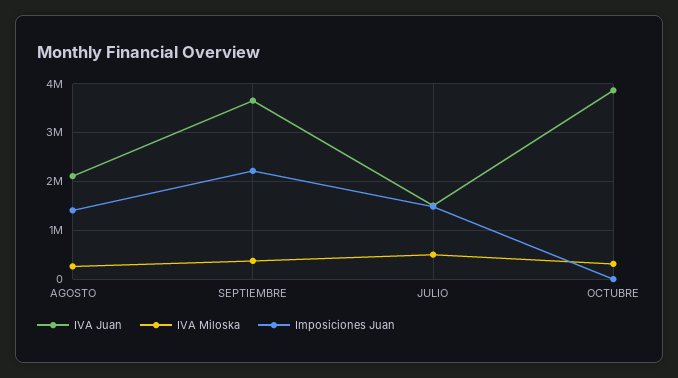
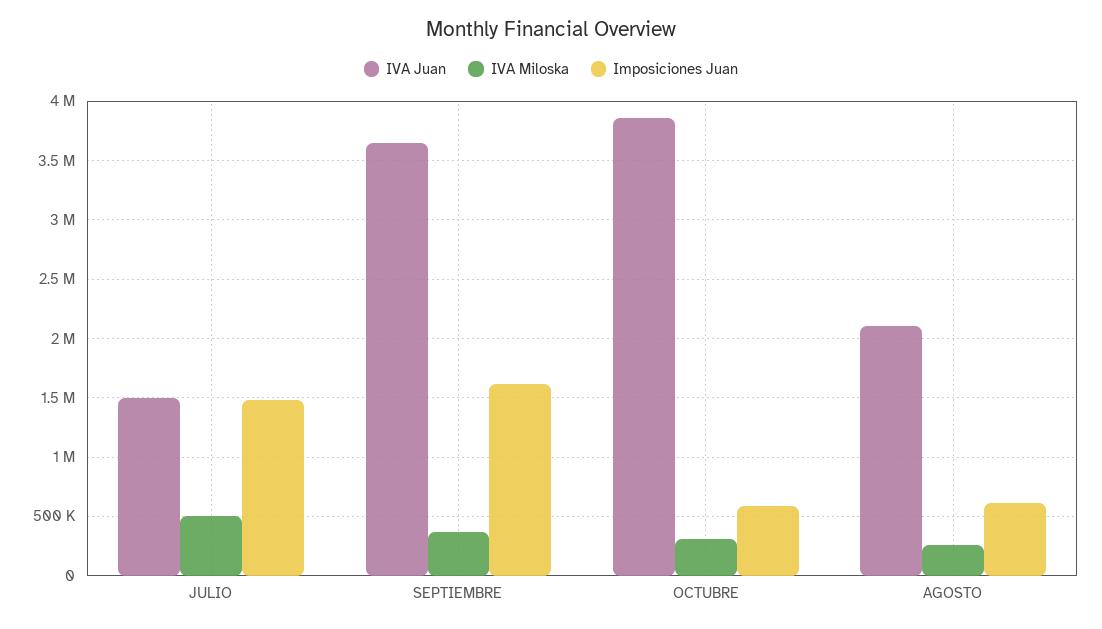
  {
    "IVA Juan": {
      "AGOSTO": 2100000,
      "SEPTIEMBRE": 3600000,
      "JULIO": 1500000,
      "OCTUBRE": 3900000
    },
    "IVA Miloska": {
      "AGOSTO": 300000,
      "SEPTIEMBRE": 400000,
      "JULIO": 500000,
      "OCTUBRE": 300000
    },
    "Imposiciones Juan": {
-     "AGOSTO": 1400000,
+     "AGOSTO": 600000,
-     "SEPTIEMBRE": 2200000,
+     "SEPTIEMBRE": 1600000,
      "JULIO": 1500000,
-     "OCTUBRE": 0
+     "OCTUBRE": 600000
    }
  }

